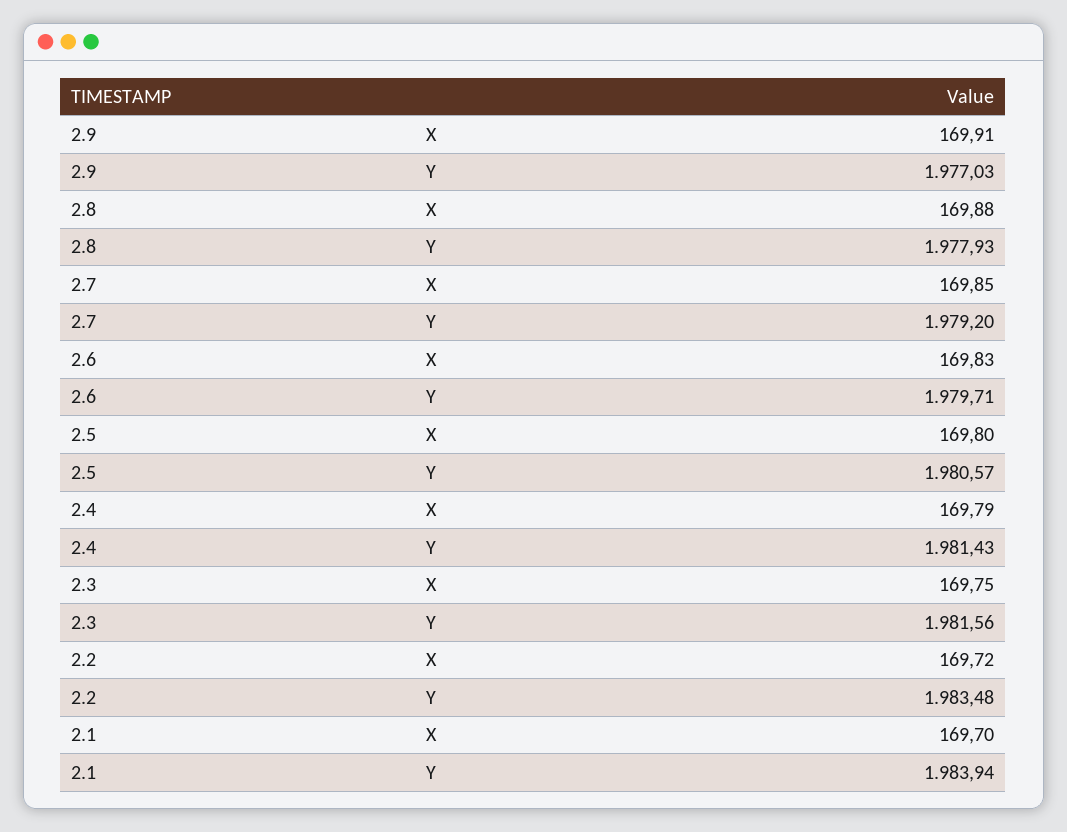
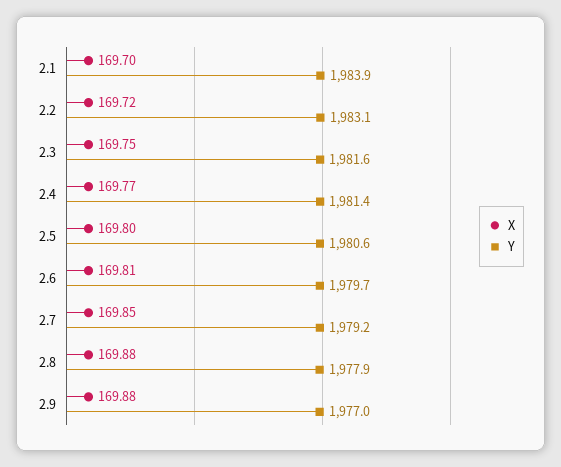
  {
    "X": {
-     "2.9": 169.91,
+     "2.9": 169.88,
      "2.8": 169.88,
      "2.7": 169.85,
-     "2.6": 169.83,
+     "2.6": 169.81,
      "2.5": 169.8,
-     "2.4": 169.79,
+     "2.4": 169.77,
      "2.3": 169.75,
      "2.2": 169.72,
      "2.1": 169.7
    },
    "Y": {
      "2.9": 1977.03,
      "2.8": 1977.93,
      "2.7": 1979.2,
      "2.6": 1979.71,
      "2.5": 1980.57,
      "2.4": 1981.43,
      "2.3": 1981.56,
-     "2.2": 1983.48,
+     "2.2": 1983.1,
      "2.1": 1983.94
    }
  }

